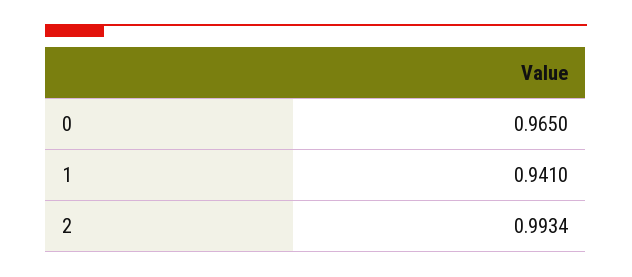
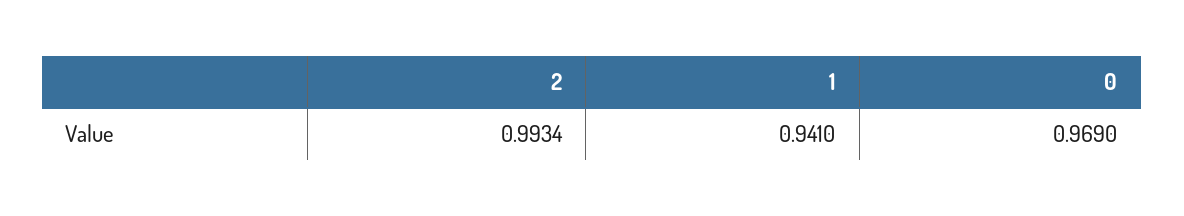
  {
-   "0": 0.965,
+   "0": 0.969,
    "1": 0.941,
    "2": 0.9934
  }

